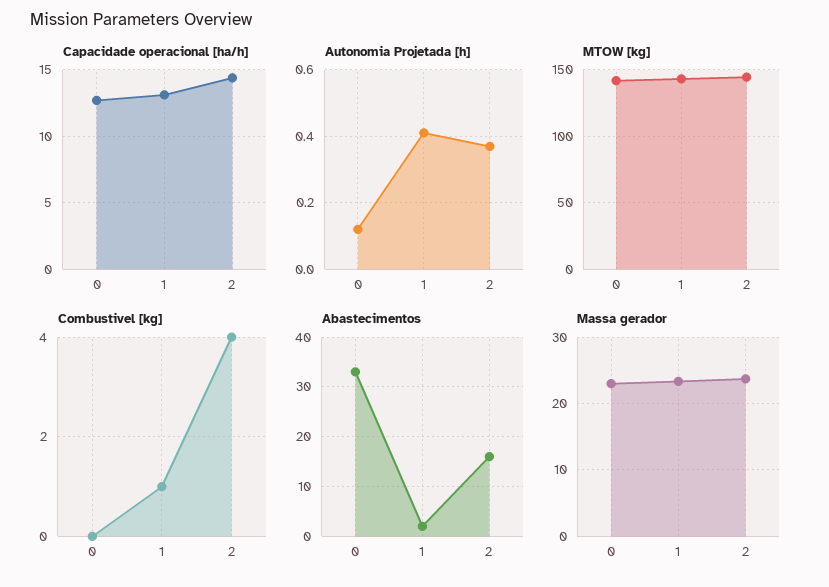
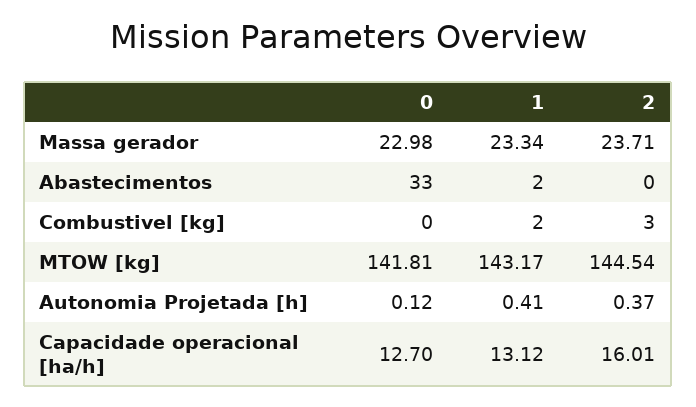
  {
    "Capacidade operacional [ha/h]": {
      "0": 12.7,
      "1": 13.12,
-     "2": 14.5
+     "2": 16.01
    },
    "Autonomia Projetada [h]": {
      "0": 0.12,
      "1": 0.41,
      "2": 0.37
    },
    "MTOW [kg]": {
      "0": 141.81,
      "1": 143.17,
      "2": 144.54
    },
    "Combustivel [kg]": {
      "0": 0,
-     "1": 1,
+     "1": 2,
-     "2": 4
+     "2": 3
    },
    "Abastecimentos": {
      "0": 33,
      "1": 2,
-     "2": 15
+     "2": 0
    },
    "Massa gerador": {
      "0": 22.98,
      "1": 23.34,
      "2": 23.71
    }
  }

